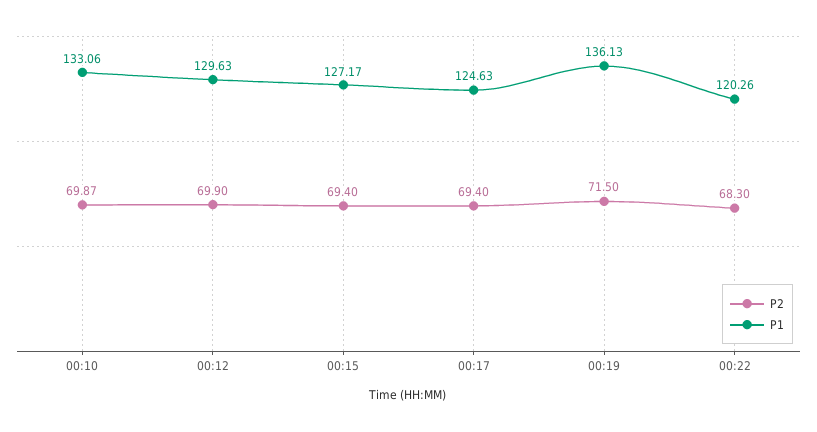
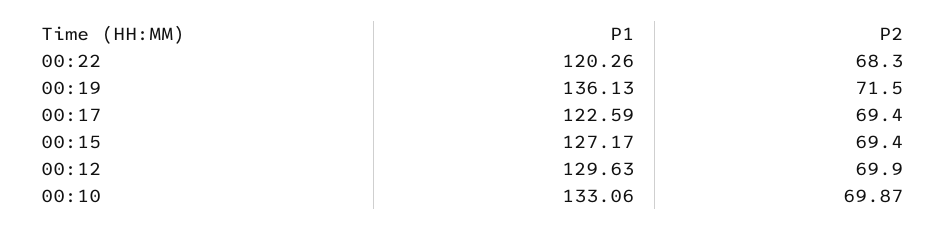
  {
    "P2": {
      "00:10": 69.87,
      "00:12": 69.9,
      "00:15": 69.4,
      "00:17": 69.4,
      "00:19": 71.5,
      "00:22": 68.3
    },
    "P1": {
      "00:10": 133.06,
      "00:12": 129.63,
      "00:15": 127.17,
-     "00:17": 124.63,
+     "00:17": 122.59,
      "00:19": 136.13,
      "00:22": 120.26
    }
  }

